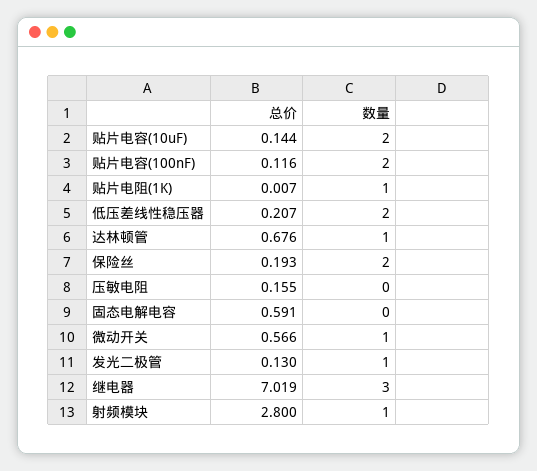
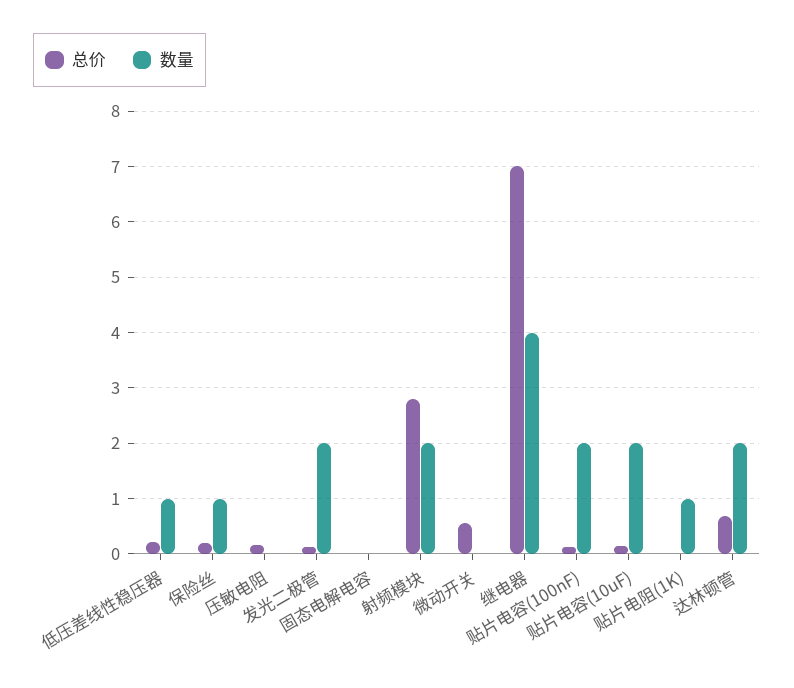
  {
    "总价": {
      "贴片电容(10uF)": 0.144,
      "贴片电容(100nF)": 0.116,
      "贴片电阻(1K)": 0.007,
      "低压差线性稳压器": 0.207,
      "达林顿管": 0.676,
      "保险丝": 0.193,
      "压敏电阻": 0.155,
-     "固态电解电容": 0.591,
+     "固态电解电容": 0,
      "微动开关": 0.566,
      "发光二极管": 0.13,
      "继电器": 7.019,
      "射频模块": 2.8
    },
    "数量": {
      "贴片电容(10uF)": 2,
      "贴片电容(100nF)": 2,
      "贴片电阻(1K)": 1,
-     "低压差线性稳压器": 2,
+     "低压差线性稳压器": 1,
-     "达林顿管": 1,
+     "达林顿管": 2,
-     "保险丝": 2,
+     "保险丝": 1,
      "压敏电阻": 0,
      "固态电解电容": 0,
-     "微动开关": 1,
+     "微动开关": 0,
-     "发光二极管": 1,
+     "发光二极管": 2,
-     "继电器": 3,
+     "继电器": 4,
-     "射频模块": 1
+     "射频模块": 2
    }
  }

